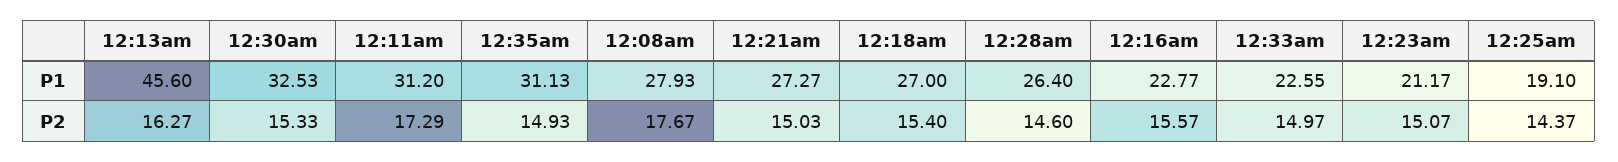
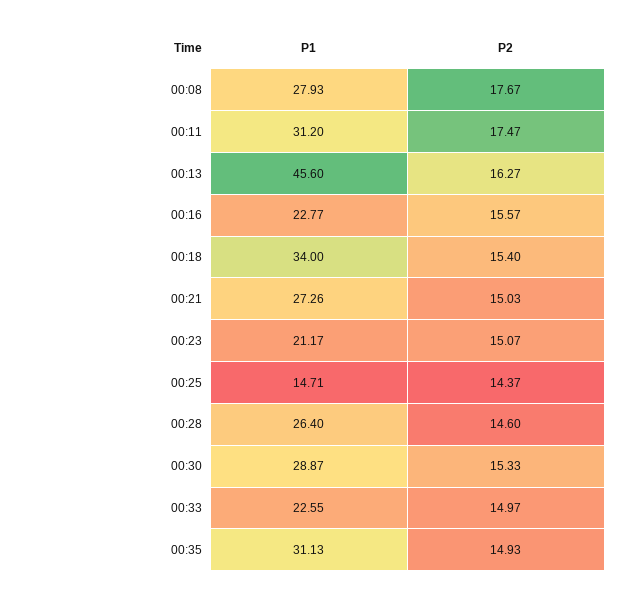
  {
    "12:13am": {
      "P1": 45.6,
      "P2": 16.27
    },
    "12:30am": {
-     "P1": 32.53,
+     "P1": 28.87,
      "P2": 15.33
    },
    "12:11am": {
      "P1": 31.2,
-     "P2": 17.29
+     "P2": 17.47
    },
    "12:35am": {
      "P1": 31.13,
      "P2": 14.93
    },
    "12:08am": {
      "P1": 27.93,
      "P2": 17.67
    },
    "12:21am": {
-     "P1": 27.27,
+     "P1": 27.26,
      "P2": 15.03
    },
    "12:18am": {
-     "P1": 27,
+     "P1": 34,
      "P2": 15.4
    },
    "12:28am": {
      "P1": 26.4,
      "P2": 14.6
    },
    "12:16am": {
      "P1": 22.77,
      "P2": 15.57
    },
    "12:33am": {
      "P1": 22.55,
      "P2": 14.97
    },
    "12:23am": {
      "P1": 21.17,
      "P2": 15.07
    },
    "12:25am": {
-     "P1": 19.1,
+     "P1": 14.71,
      "P2": 14.37
    }
  }

